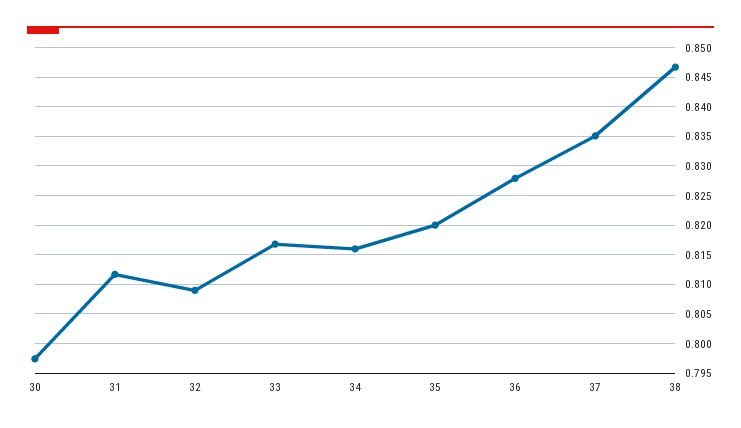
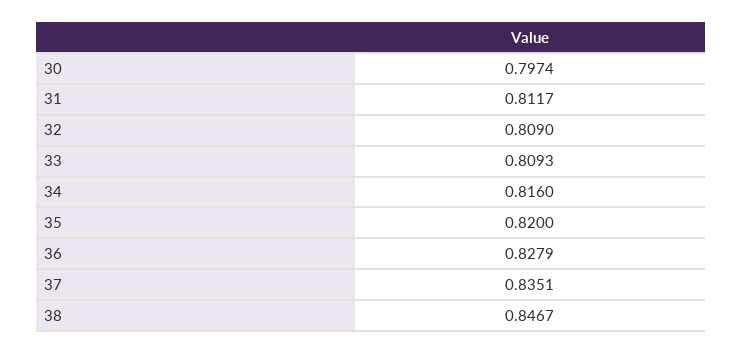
  {
    "30": 0.7974,
    "31": 0.8117,
    "32": 0.809,
-   "33": 0.8175,
+   "33": 0.8093,
    "34": 0.816,
    "35": 0.82,
    "36": 0.8279,
    "37": 0.8351,
    "38": 0.8467
  }

